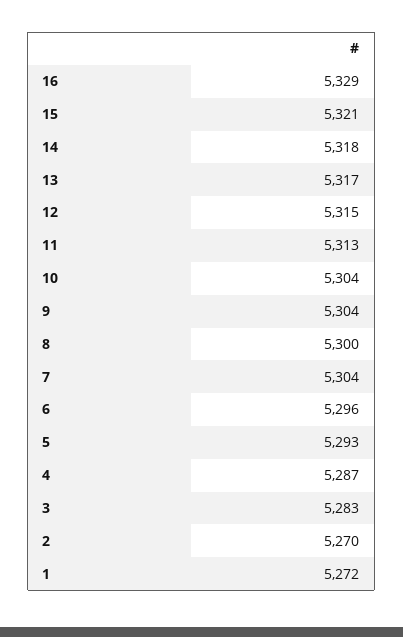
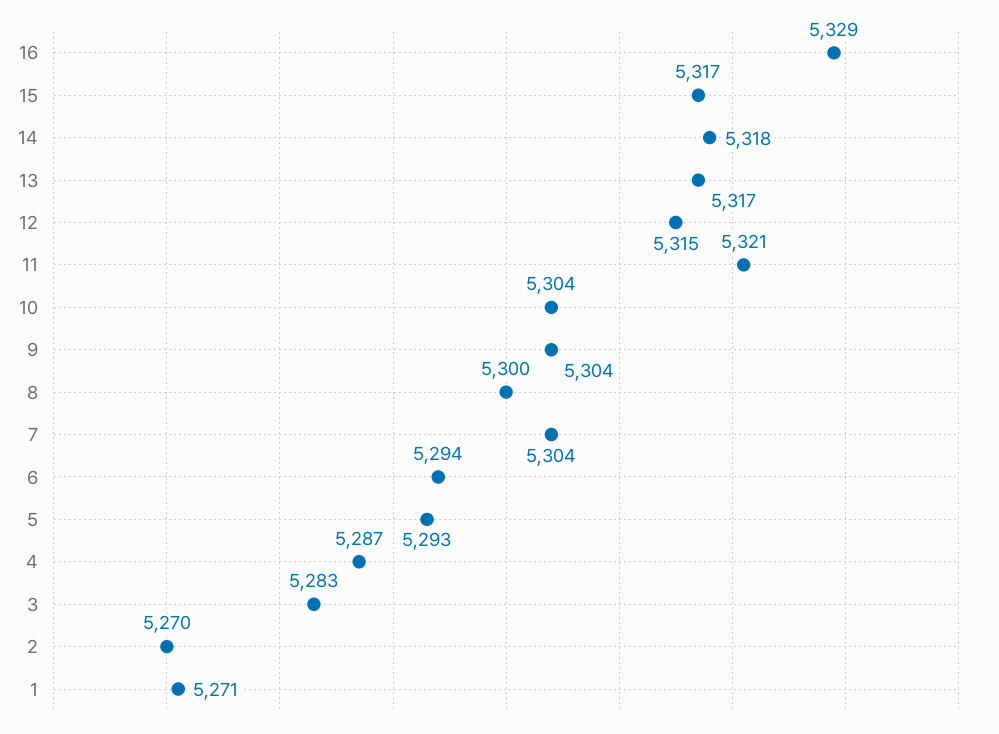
  {
    "16": 5329,
-   "15": 5321,
+   "15": 5317,
    "14": 5318,
    "13": 5317,
    "12": 5315,
-   "11": 5313,
+   "11": 5321,
    "10": 5304,
    "9": 5304,
    "8": 5300,
    "7": 5304,
-   "6": 5296,
+   "6": 5294,
    "5": 5293,
    "4": 5287,
    "3": 5283,
    "2": 5270,
-   "1": 5272
+   "1": 5271
  }

